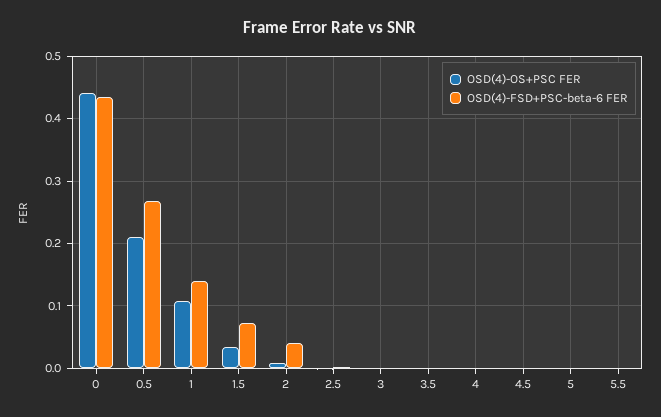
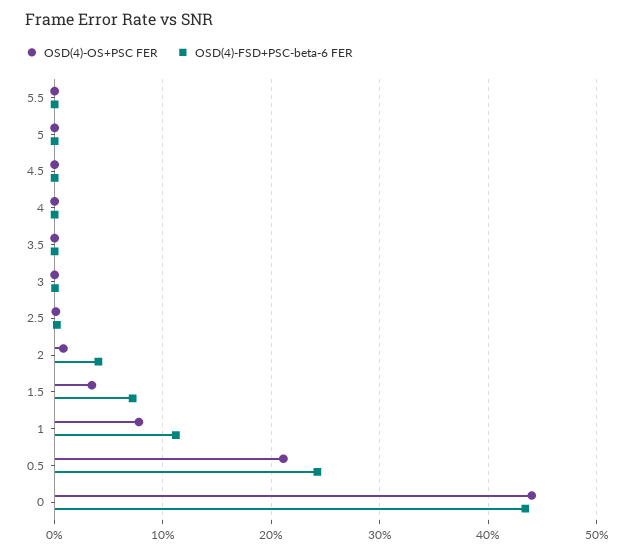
  {
    "OSD(4)-OS+PSC FER": {
      "0": 0.44,
      "0.5": 0.21,
-     "1": 0.11,
+     "1": 0.08,
      "1.5": 0.03,
      "2": 0.01,
      "2.5": 0,
      "3": 0,
      "3.5": 0,
      "4": 0,
      "4.5": 0,
      "5": 0,
      "5.5": 0
    },
    "OSD(4)-FSD+PSC-beta-6 FER": {
      "0": 0.43,
-     "0.5": 0.27,
+     "0.5": 0.24,
-     "1": 0.14,
+     "1": 0.11,
      "1.5": 0.07,
      "2": 0.04,
      "2.5": 0,
      "3": 0,
      "3.5": 0,
      "4": 0,
      "4.5": 0,
      "5": 0,
      "5.5": 0
    }
  }

